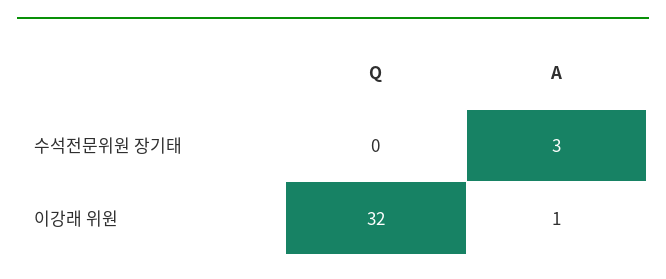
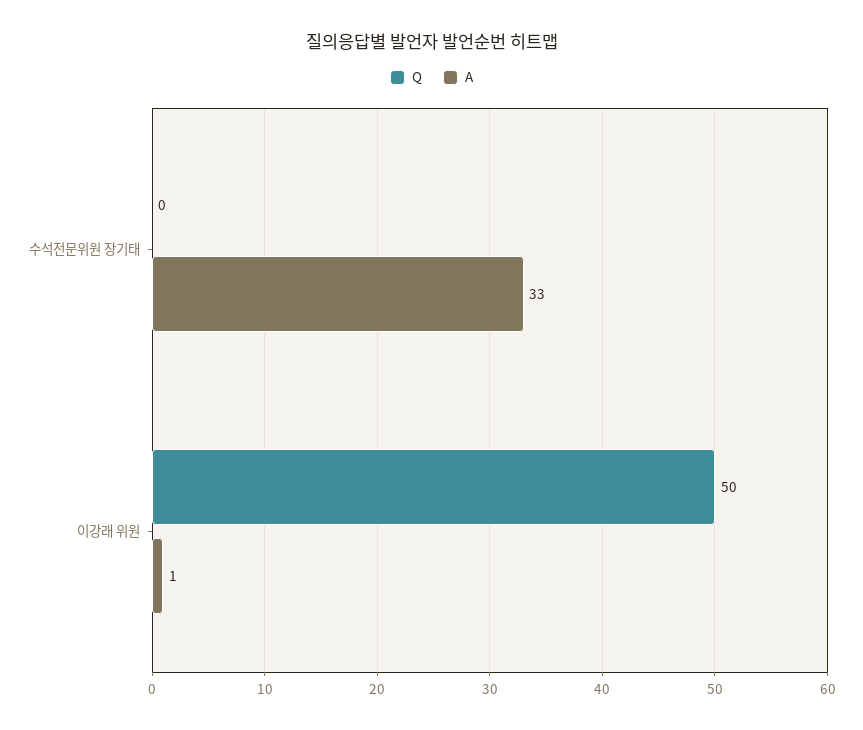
  {
    "Q": {
      "수석전문위원 장기태": 0,
-     "이강래 위원": 32
+     "이강래 위원": 50
    },
    "A": {
-     "수석전문위원 장기태": 3,
+     "수석전문위원 장기태": 33,
      "이강래 위원": 1
    }
  }

